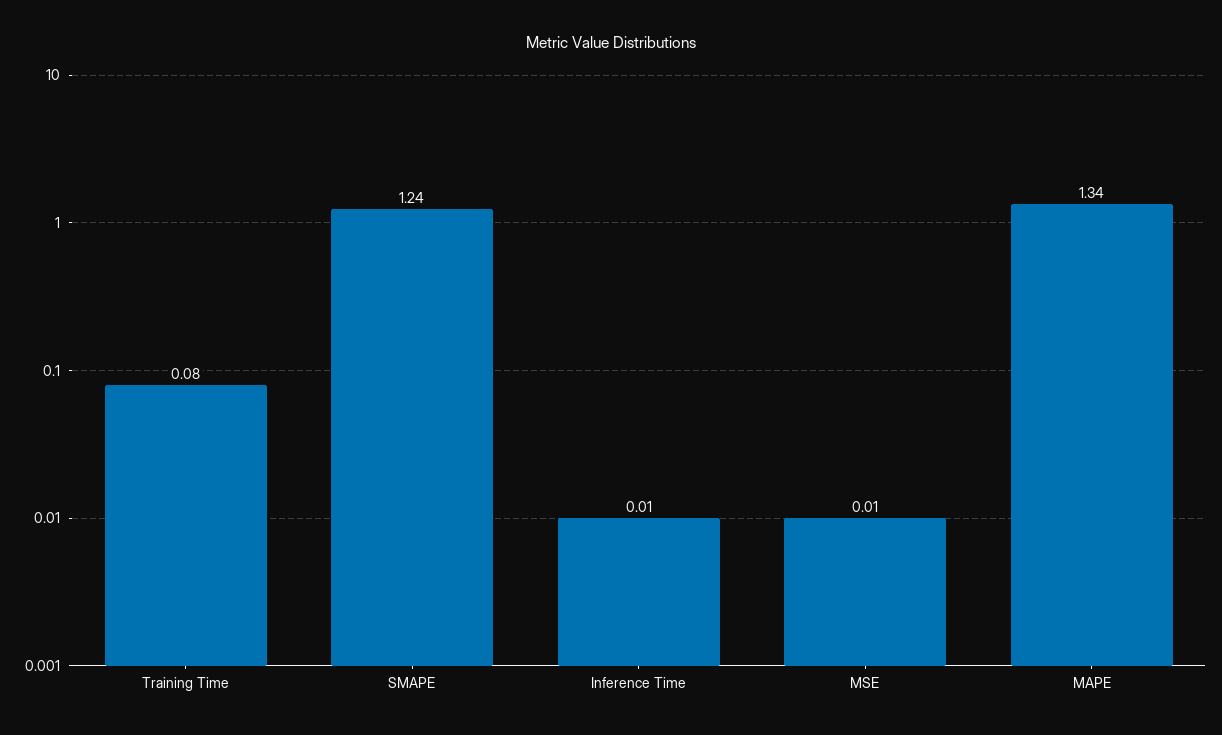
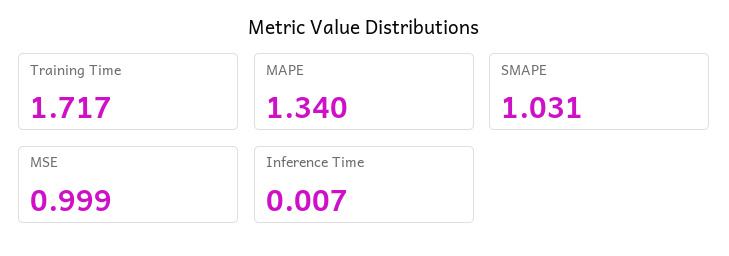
  {
-   "Training Time": 0.08,
+   "Training Time": 1.717,
-   "SMAPE": 1.24,
+   "SMAPE": 1.031,
    "Inference Time": 0.007,
-   "MSE": 0.01,
+   "MSE": 0.999,
    "MAPE": 1.34
  }

